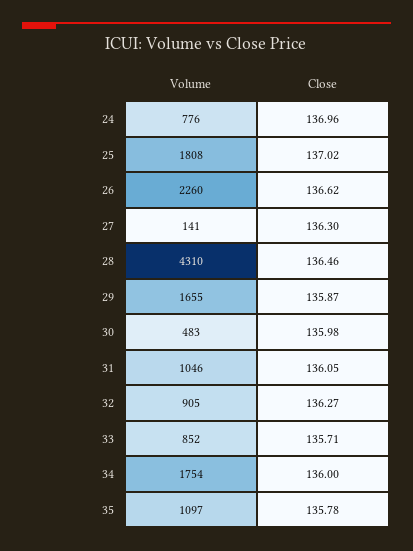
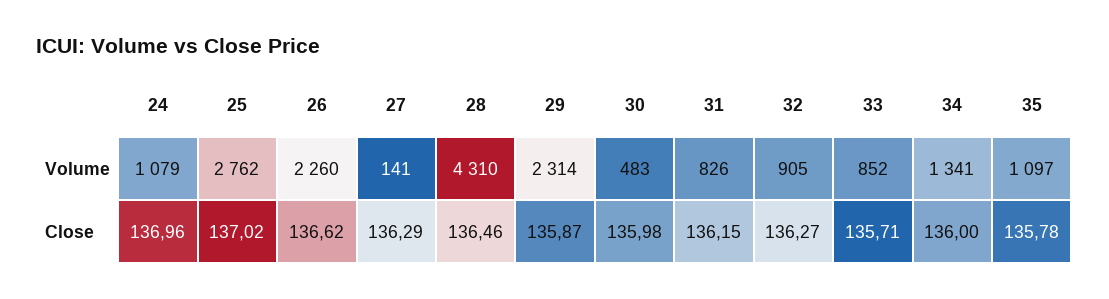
  {
    "Volume": {
-     "24": 776,
+     "24": 1079,
-     "25": 1808,
+     "25": 2762,
      "26": 2260,
      "27": 141,
      "28": 4310,
-     "29": 1655,
+     "29": 2314,
      "30": 483,
-     "31": 1046,
+     "31": 826,
      "32": 905,
      "33": 852,
-     "34": 1754,
+     "34": 1341,
      "35": 1097
    },
    "Close": {
      "24": 136.96,
      "25": 137.02,
      "26": 136.62,
-     "27": 136.3,
+     "27": 136.29,
      "28": 136.46,
      "29": 135.87,
      "30": 135.98,
-     "31": 136.05,
+     "31": 136.15,
      "32": 136.27,
      "33": 135.71,
      "34": 136,
      "35": 135.78
    }
  }

